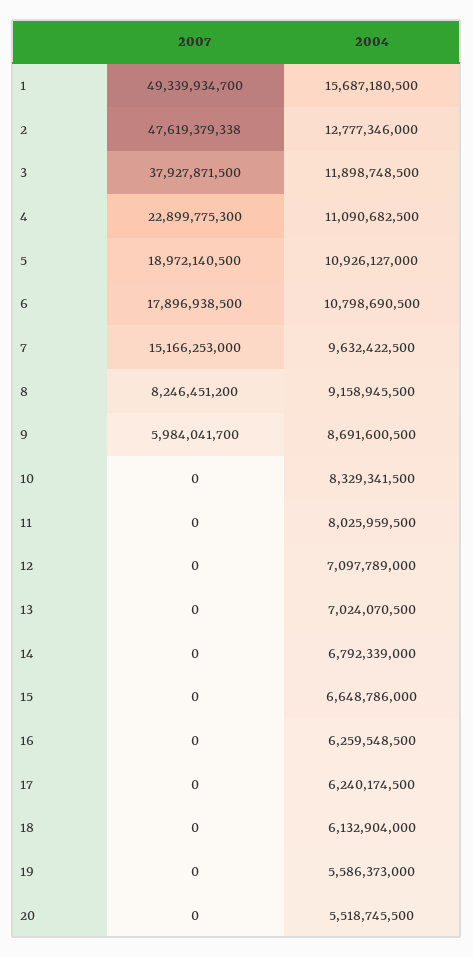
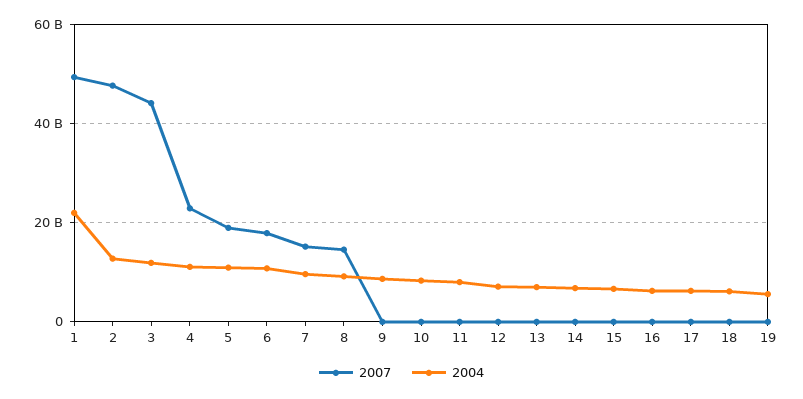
  {
    "2007": {
      "1": 49339934700,
      "2": 47619379338,
-     "3": 37927871500,
+     "3": 44000000000,
      "4": 22899775300,
      "5": 18972140500,
      "6": 17896938500,
      "7": 15166253000,
-     "8": 8246451200,
+     "8": 14000000000,
-     "9": 5984041700,
+     "9": 0,
      "10": 0,
      "11": 0,
      "12": 0,
      "13": 0,
      "14": 0,
      "15": 0,
      "16": 0,
      "17": 0,
      "18": 0,
-     "19": 0,
+     "19": 0
-     "20": 0
    },
    "2004": {
-     "1": 15687180500,
+     "1": 22000000000,
      "2": 12777346000,
      "3": 11898748500,
      "4": 11090682500,
      "5": 10926127000,
      "6": 10798690500,
      "7": 9632422500,
      "8": 9158945500,
      "9": 8691600500,
      "10": 8329341500,
      "11": 8025959500,
      "12": 7097789000,
      "13": 7024070500,
      "14": 6792339000,
      "15": 6648786000,
      "16": 6259548500,
      "17": 6240174500,
      "18": 6132904000,
-     "19": 5586373000,
+     "19": 5586373000
-     "20": 5518745500
    }
  }

